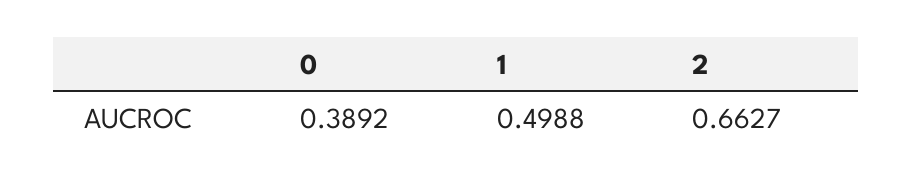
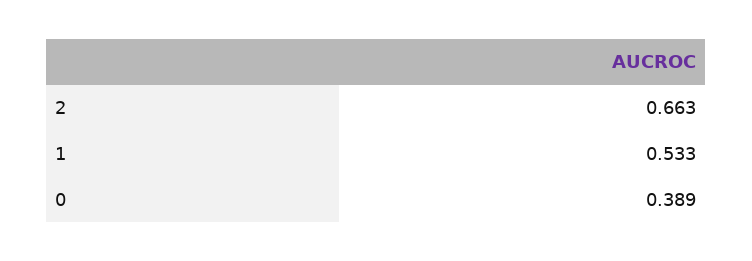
  {
    "0": 0.3892,
-   "1": 0.4988,
+   "1": 0.533,
    "2": 0.6627
  }

